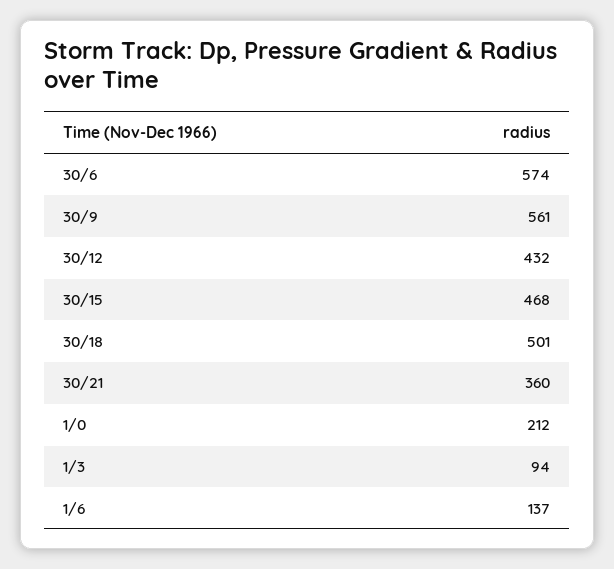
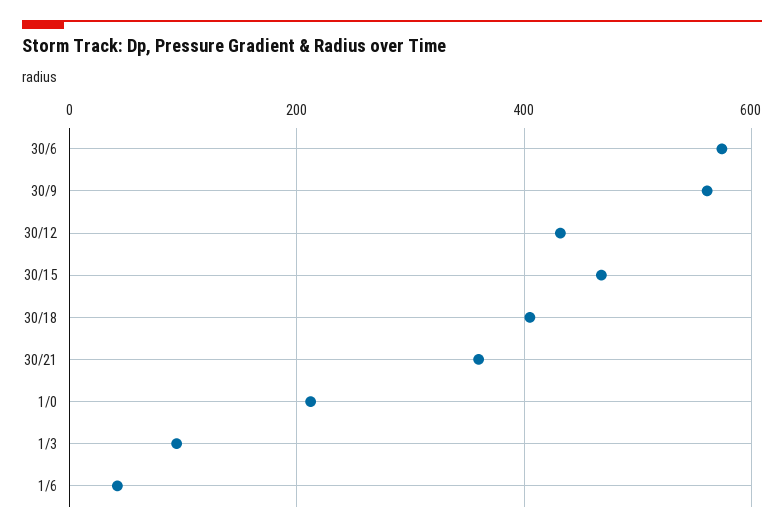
  {
    "30/6": 574,
    "30/9": 561,
    "30/12": 432,
    "30/15": 468,
-   "30/18": 501,
+   "30/18": 400,
    "30/21": 360,
    "1/0": 212,
    "1/3": 94,
-   "1/6": 137
+   "1/6": 40
  }

